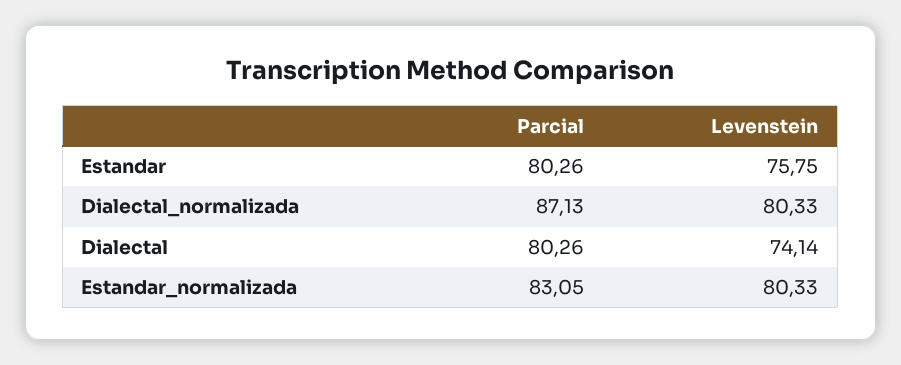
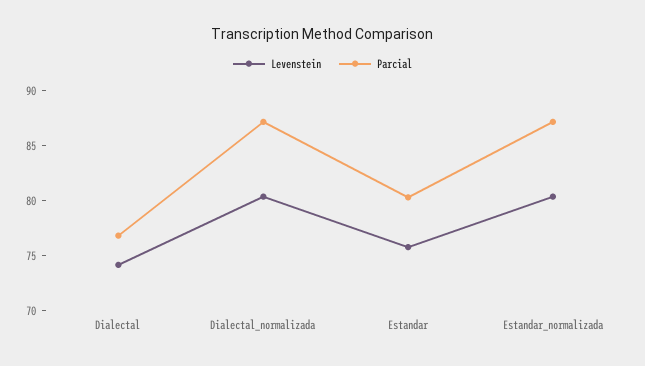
  {
    "Parcial": {
      "Estandar": 80.26,
      "Dialectal_normalizada": 87.13,
-     "Dialectal": 80.26,
+     "Dialectal": 77,
-     "Estandar_normalizada": 83.05
+     "Estandar_normalizada": 87
    },
    "Levenstein": {
      "Estandar": 75.75,
      "Dialectal_normalizada": 80.33,
      "Dialectal": 74.14,
      "Estandar_normalizada": 80.33
    }
  }

